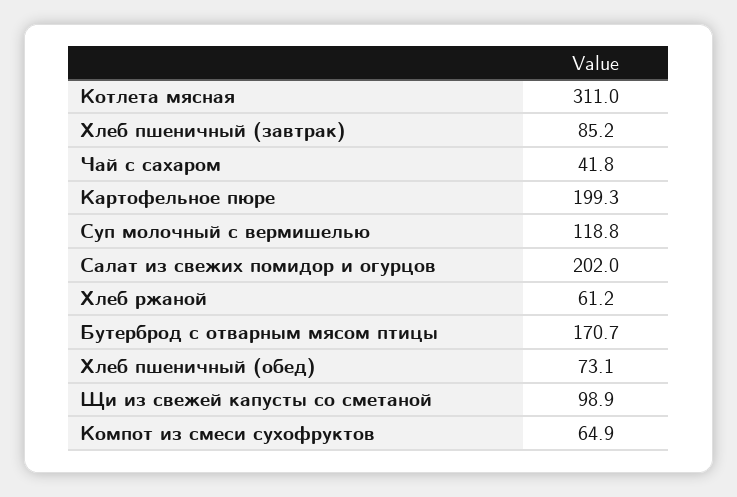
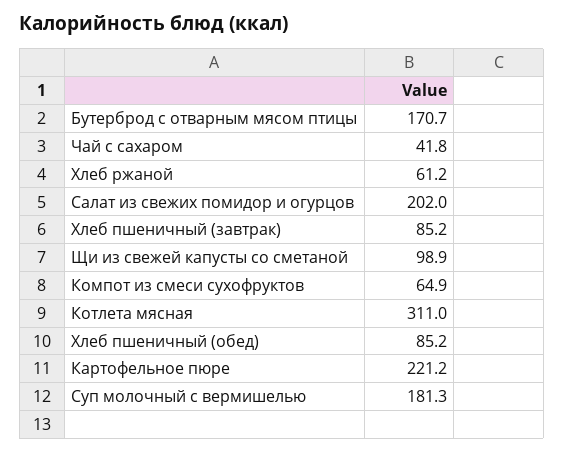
  {
    "Котлета мясная": 311,
    "Хлеб пшеничный (завтрак)": 85.2,
    "Чай с сахаром": 41.8,
-   "Картофельное пюре": 199.3,
+   "Картофельное пюре": 221.2,
-   "Суп молочный с вермишелью": 118.8,
+   "Суп молочный с вермишелью": 181.3,
    "Салат из свежих помидор и огурцов": 202,
    "Хлеб ржаной": 61.2,
    "Бутерброд с отварным мясом птицы": 170.7,
-   "Хлеб пшеничный (обед)": 73.1,
+   "Хлеб пшеничный (обед)": 85.2,
    "Щи из свежей капусты со сметаной": 98.9,
    "Компот из смеси сухофруктов": 64.9
  }

